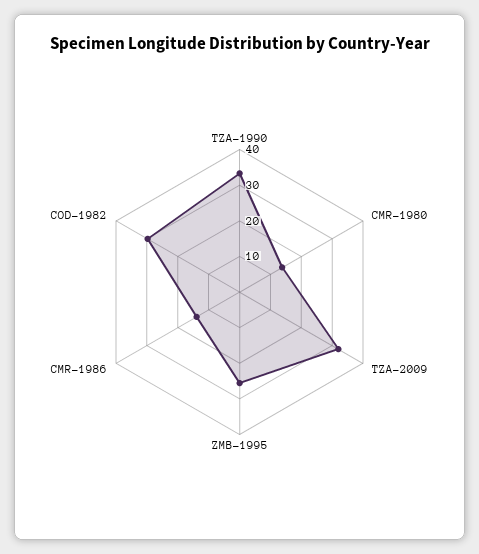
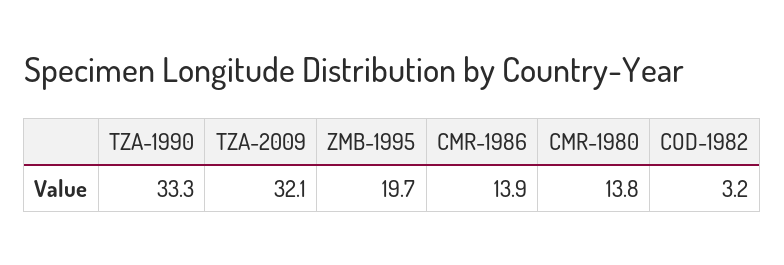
  {
    "TZA-1990": 33.3,
    "CMR-1980": 13.8,
    "TZA-2009": 32.1,
-   "ZMB-1995": 25,
+   "ZMB-1995": 19.7,
    "CMR-1986": 13.9,
-   "COD-1982": 30
+   "COD-1982": 3.2
  }

